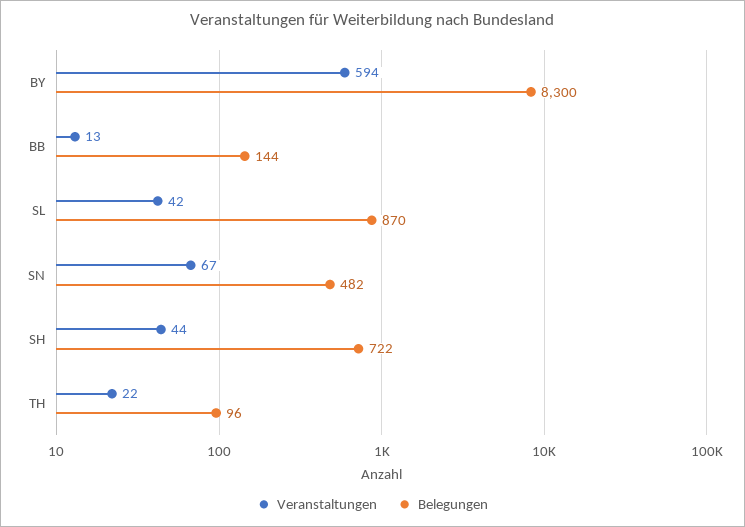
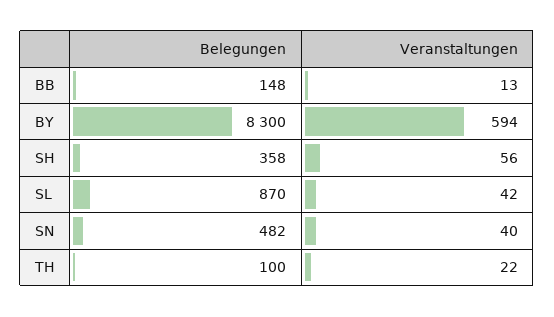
  {
    "Veranstaltungen": {
      "BY": 594,
      "BB": 13,
      "SL": 42,
-     "SN": 67,
+     "SN": 40,
-     "SH": 44,
+     "SH": 56,
      "TH": 22
    },
    "Belegungen": {
      "BY": 8300,
-     "BB": 144,
+     "BB": 148,
      "SL": 870,
      "SN": 482,
-     "SH": 722,
+     "SH": 358,
-     "TH": 96
+     "TH": 100
    }
  }

